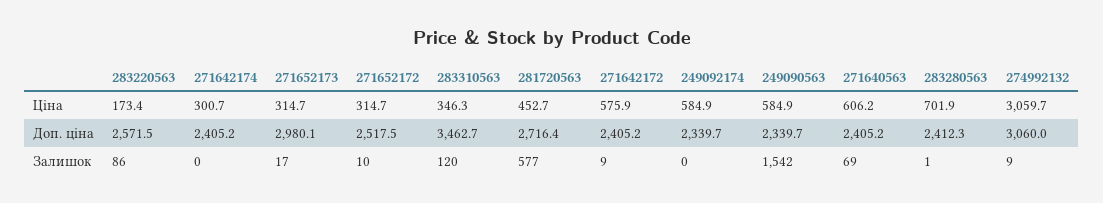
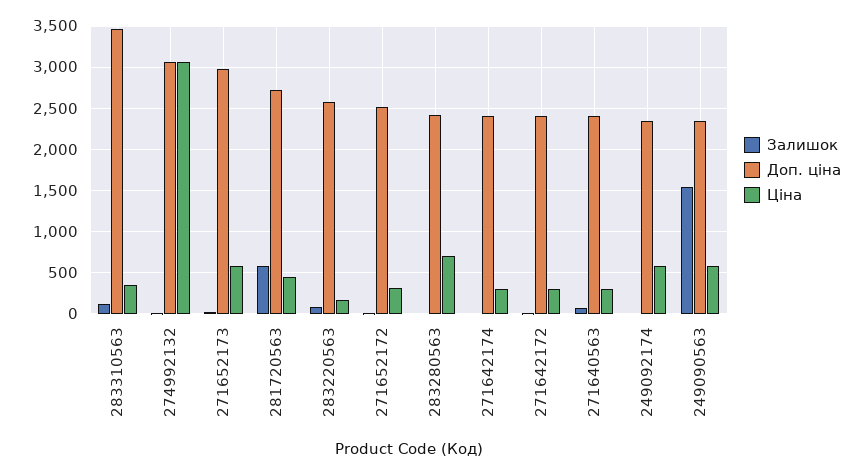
  {
    "Ціна": {
      "283220563": 173.4,
      "271642174": 300.7,
-     "271652173": 314.7,
+     "271652173": 600,
      "271652172": 314.7,
      "283310563": 346.3,
      "281720563": 452.7,
-     "271642172": 575.9,
+     "271642172": 300,
      "249092174": 584.9,
      "249090563": 584.9,
-     "271640563": 606.2,
+     "271640563": 300,
      "283280563": 701.9,
      "274992132": 3059.7
    },
    "Доп. ціна": {
      "283220563": 2571.5,
      "271642174": 2405.2,
      "271652173": 2980.1,
      "271652172": 2517.5,
      "283310563": 3462.7,
      "281720563": 2716.4,
      "271642172": 2405.2,
      "249092174": 2339.7,
      "249090563": 2339.7,
      "271640563": 2405.2,
      "283280563": 2412.3,
      "274992132": 3060
    },
    "Залишок": {
      "283220563": 86,
      "271642174": 0,
      "271652173": 17,
      "271652172": 10,
      "283310563": 120,
      "281720563": 577,
      "271642172": 9,
      "249092174": 0,
      "249090563": 1542,
      "271640563": 69,
      "283280563": 1,
      "274992132": 9
    }
  }

